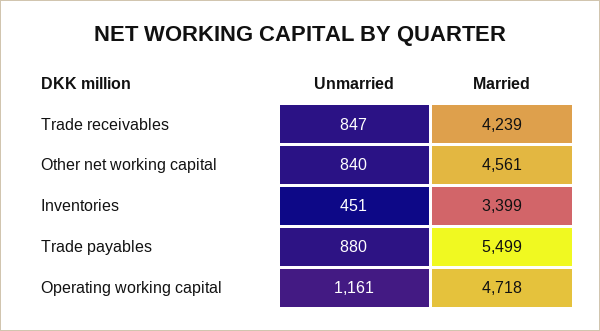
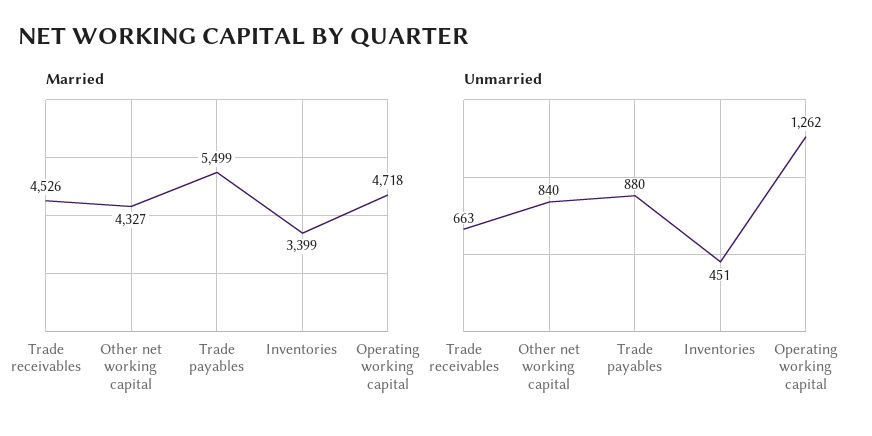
  {
    "Unmarried": {
-     "Trade receivables": 847,
+     "Trade receivables": 663,
      "Other net working capital": 840,
      "Inventories": 451,
      "Trade payables": 880,
-     "Operating working capital": 1161
+     "Operating working capital": 1262
    },
    "Married": {
-     "Trade receivables": 4239,
+     "Trade receivables": 4526,
-     "Other net working capital": 4561,
+     "Other net working capital": 4327,
      "Inventories": 3399,
      "Trade payables": 5499,
      "Operating working capital": 4718
    }
  }

